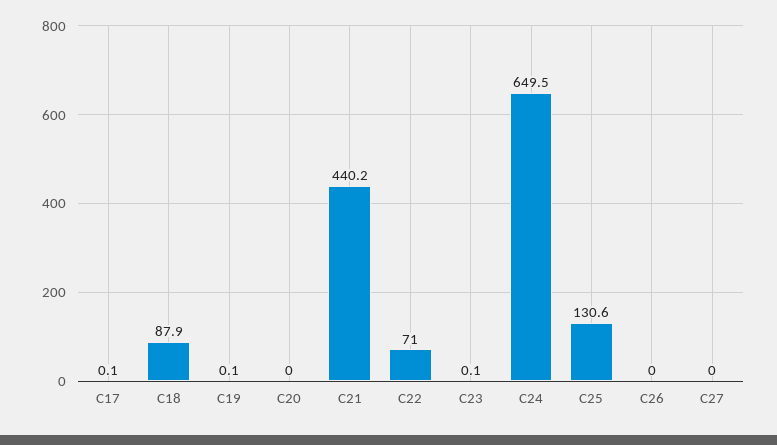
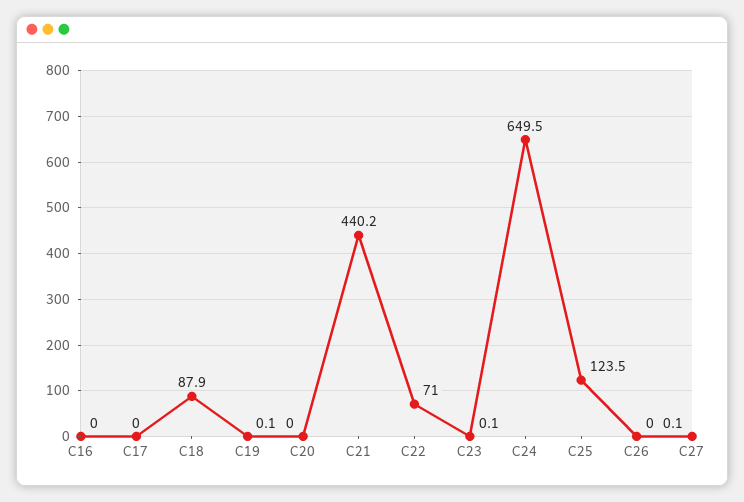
  {
-   "C17": 0.1,
+   "C17": 0,
    "C18": 87.9,
    "C19": 0.1,
    "C20": 0,
    "C21": 440.2,
    "C22": 71,
    "C23": 0.1,
    "C24": 649.5,
-   "C25": 130.6,
+   "C25": 123.5,
    "C26": 0,
-   "C27": 0
+   "C27": 0.1,
+   "C16": 0
  }

